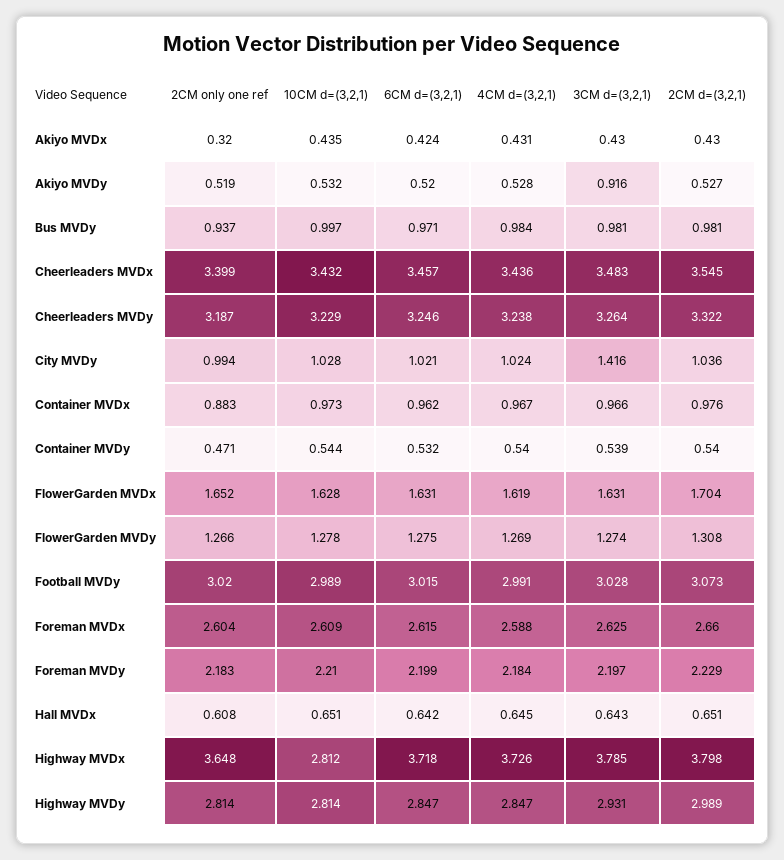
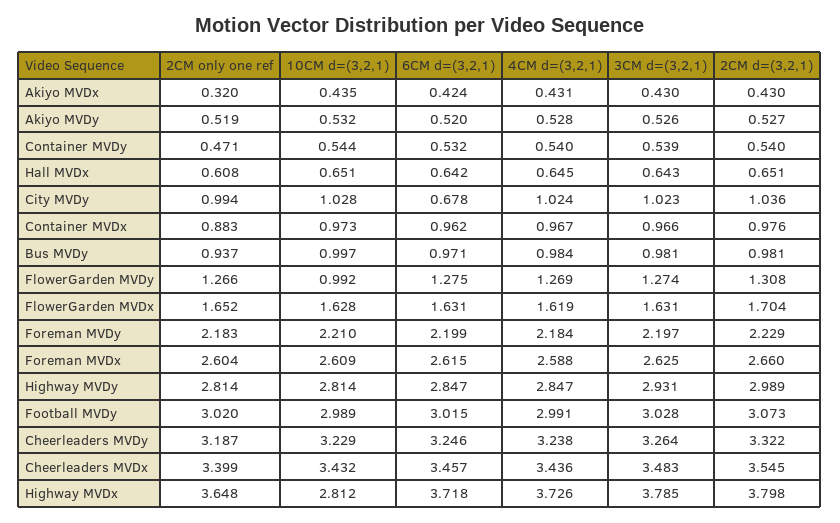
  {
    "2CM only one ref": {
      "Akiyo MVDx": 0.32,
      "Akiyo MVDy": 0.519,
      "Bus MVDy": 0.937,
      "Cheerleaders MVDx": 3.399,
      "Cheerleaders MVDy": 3.187,
      "City MVDy": 0.994,
      "Container MVDx": 0.883,
      "Container MVDy": 0.471,
      "FlowerGarden MVDx": 1.652,
      "FlowerGarden MVDy": 1.266,
      "Football MVDy": 3.02,
      "Foreman MVDx": 2.604,
      "Foreman MVDy": 2.183,
      "Hall MVDx": 0.608,
      "Highway MVDx": 3.648,
      "Highway MVDy": 2.814
    },
    "10CM d=(3,2,1)": {
      "Akiyo MVDx": 0.435,
      "Akiyo MVDy": 0.532,
      "Bus MVDy": 0.997,
      "Cheerleaders MVDx": 3.432,
      "Cheerleaders MVDy": 3.229,
      "City MVDy": 1.028,
      "Container MVDx": 0.973,
      "Container MVDy": 0.544,
      "FlowerGarden MVDx": 1.628,
-     "FlowerGarden MVDy": 1.278,
+     "FlowerGarden MVDy": 0.992,
      "Football MVDy": 2.989,
      "Foreman MVDx": 2.609,
      "Foreman MVDy": 2.21,
      "Hall MVDx": 0.651,
      "Highway MVDx": 2.812,
      "Highway MVDy": 2.814
    },
    "6CM d=(3,2,1)": {
      "Akiyo MVDx": 0.424,
      "Akiyo MVDy": 0.52,
      "Bus MVDy": 0.971,
      "Cheerleaders MVDx": 3.457,
      "Cheerleaders MVDy": 3.246,
-     "City MVDy": 1.021,
+     "City MVDy": 0.678,
      "Container MVDx": 0.962,
      "Container MVDy": 0.532,
      "FlowerGarden MVDx": 1.631,
      "FlowerGarden MVDy": 1.275,
      "Football MVDy": 3.015,
      "Foreman MVDx": 2.615,
      "Foreman MVDy": 2.199,
      "Hall MVDx": 0.642,
      "Highway MVDx": 3.718,
      "Highway MVDy": 2.847
    },
    "4CM d=(3,2,1)": {
      "Akiyo MVDx": 0.431,
      "Akiyo MVDy": 0.528,
      "Bus MVDy": 0.984,
      "Cheerleaders MVDx": 3.436,
      "Cheerleaders MVDy": 3.238,
      "City MVDy": 1.024,
      "Container MVDx": 0.967,
      "Container MVDy": 0.54,
      "FlowerGarden MVDx": 1.619,
      "FlowerGarden MVDy": 1.269,
      "Football MVDy": 2.991,
      "Foreman MVDx": 2.588,
      "Foreman MVDy": 2.184,
      "Hall MVDx": 0.645,
      "Highway MVDx": 3.726,
      "Highway MVDy": 2.847
    },
    "3CM d=(3,2,1)": {
      "Akiyo MVDx": 0.43,
-     "Akiyo MVDy": 0.916,
+     "Akiyo MVDy": 0.526,
      "Bus MVDy": 0.981,
      "Cheerleaders MVDx": 3.483,
      "Cheerleaders MVDy": 3.264,
-     "City MVDy": 1.416,
+     "City MVDy": 1.023,
      "Container MVDx": 0.966,
      "Container MVDy": 0.539,
      "FlowerGarden MVDx": 1.631,
      "FlowerGarden MVDy": 1.274,
      "Football MVDy": 3.028,
      "Foreman MVDx": 2.625,
      "Foreman MVDy": 2.197,
      "Hall MVDx": 0.643,
      "Highway MVDx": 3.785,
      "Highway MVDy": 2.931
    },
    "2CM d=(3,2,1)": {
      "Akiyo MVDx": 0.43,
      "Akiyo MVDy": 0.527,
      "Bus MVDy": 0.981,
      "Cheerleaders MVDx": 3.545,
      "Cheerleaders MVDy": 3.322,
      "City MVDy": 1.036,
      "Container MVDx": 0.976,
      "Container MVDy": 0.54,
      "FlowerGarden MVDx": 1.704,
      "FlowerGarden MVDy": 1.308,
      "Football MVDy": 3.073,
      "Foreman MVDx": 2.66,
      "Foreman MVDy": 2.229,
      "Hall MVDx": 0.651,
      "Highway MVDx": 3.798,
      "Highway MVDy": 2.989
    }
  }

